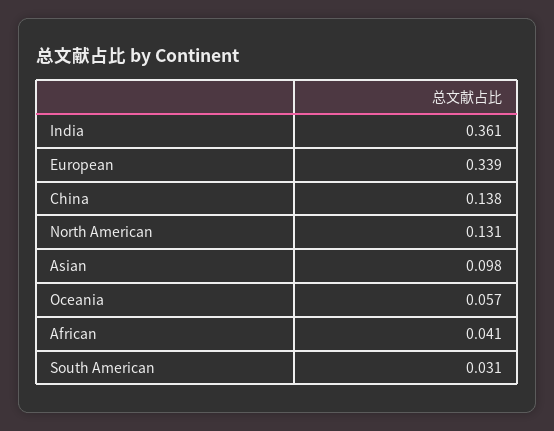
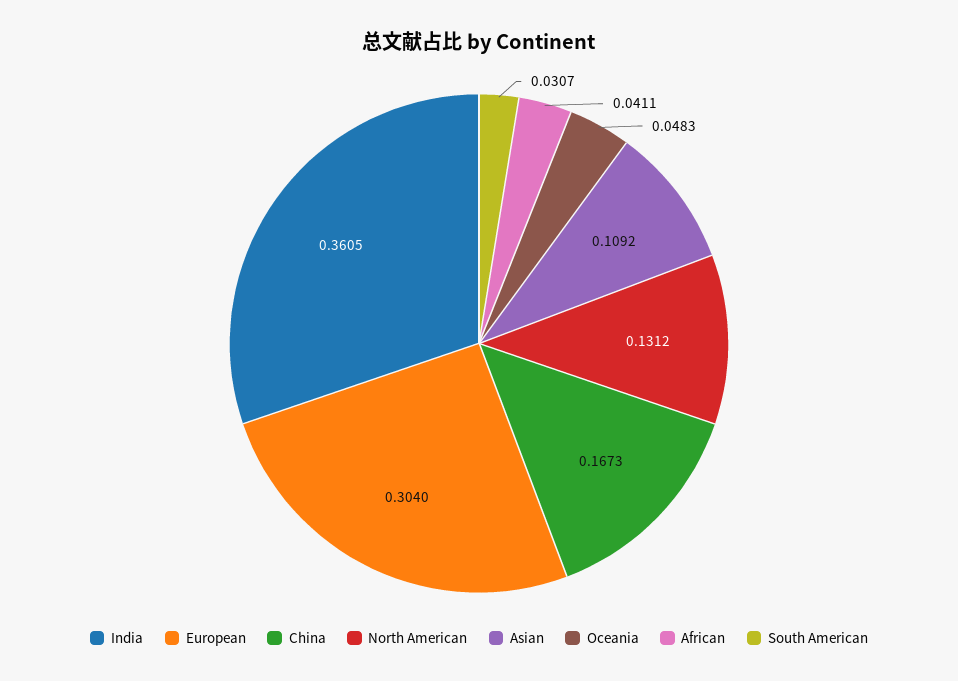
  {
    "India": 0.3605,
-   "European": 0.339,
+   "European": 0.304,
-   "China": 0.138,
+   "China": 0.1673,
    "North American": 0.1312,
-   "Asian": 0.098,
+   "Asian": 0.1092,
-   "Oceania": 0.057,
+   "Oceania": 0.0483,
    "African": 0.0411,
    "South American": 0.0307
  }

